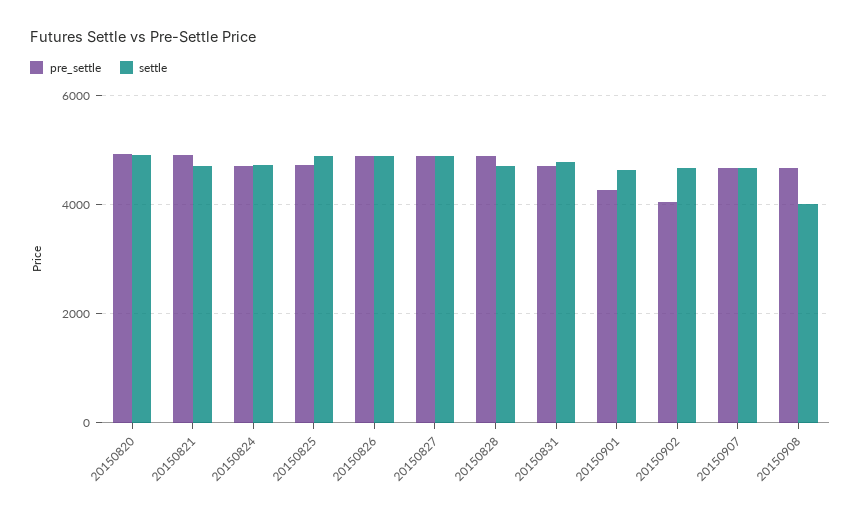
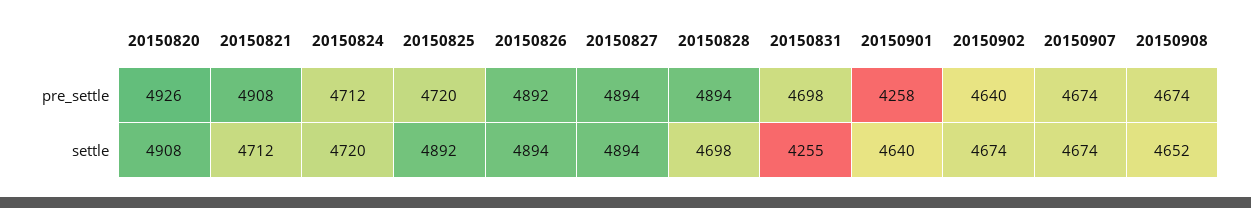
  {
    "pre_settle": {
      "20150820": 4926,
      "20150821": 4908,
      "20150824": 4712,
      "20150825": 4720,
      "20150826": 4892,
      "20150827": 4894,
      "20150828": 4894,
      "20150831": 4698,
      "20150901": 4258,
-     "20150902": 4000,
+     "20150902": 4640,
      "20150907": 4674,
      "20150908": 4674
    },
    "settle": {
      "20150820": 4908,
      "20150821": 4712,
      "20150824": 4720,
      "20150825": 4892,
      "20150826": 4894,
      "20150827": 4894,
      "20150828": 4698,
-     "20150831": 4800,
+     "20150831": 4255,
      "20150901": 4640,
      "20150902": 4674,
      "20150907": 4674,
-     "20150908": 4000
+     "20150908": 4652
    }
  }

